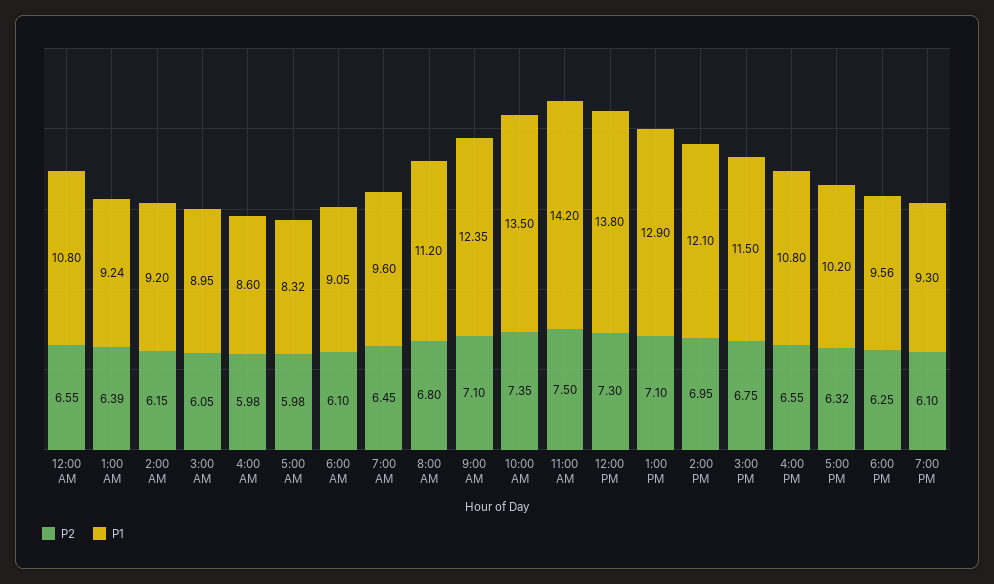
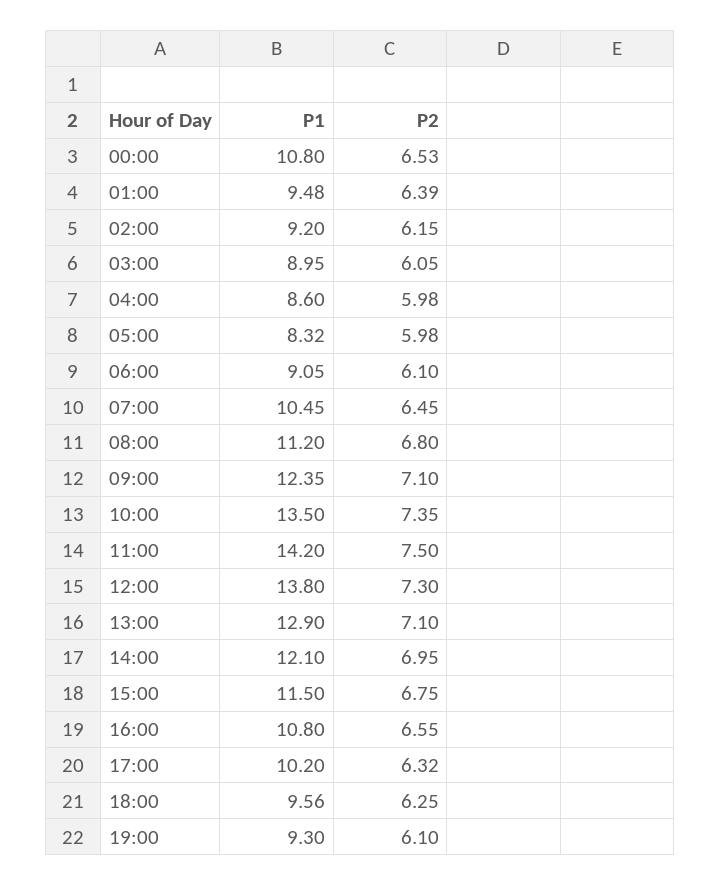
  {
    "P2": {
-     "12:00 AM": 6.55,
+     "12:00 AM": 6.53,
      "1:00 AM": 6.39,
      "2:00 AM": 6.15,
      "3:00 AM": 6.05,
      "4:00 AM": 5.98,
      "5:00 AM": 5.98,
      "6:00 AM": 6.1,
      "7:00 AM": 6.45,
      "8:00 AM": 6.8,
      "9:00 AM": 7.1,
      "10:00 AM": 7.35,
      "11:00 AM": 7.5,
      "12:00 PM": 7.3,
      "1:00 PM": 7.1,
      "2:00 PM": 6.95,
      "3:00 PM": 6.75,
      "4:00 PM": 6.55,
      "5:00 PM": 6.32,
      "6:00 PM": 6.25,
      "7:00 PM": 6.1
    },
    "P1": {
      "12:00 AM": 10.8,
-     "1:00 AM": 9.24,
+     "1:00 AM": 9.48,
      "2:00 AM": 9.2,
      "3:00 AM": 8.95,
      "4:00 AM": 8.6,
      "5:00 AM": 8.32,
      "6:00 AM": 9.05,
-     "7:00 AM": 9.6,
+     "7:00 AM": 10.45,
      "8:00 AM": 11.2,
      "9:00 AM": 12.35,
      "10:00 AM": 13.5,
      "11:00 AM": 14.2,
      "12:00 PM": 13.8,
      "1:00 PM": 12.9,
      "2:00 PM": 12.1,
      "3:00 PM": 11.5,
      "4:00 PM": 10.8,
      "5:00 PM": 10.2,
      "6:00 PM": 9.56,
      "7:00 PM": 9.3
    }
  }

